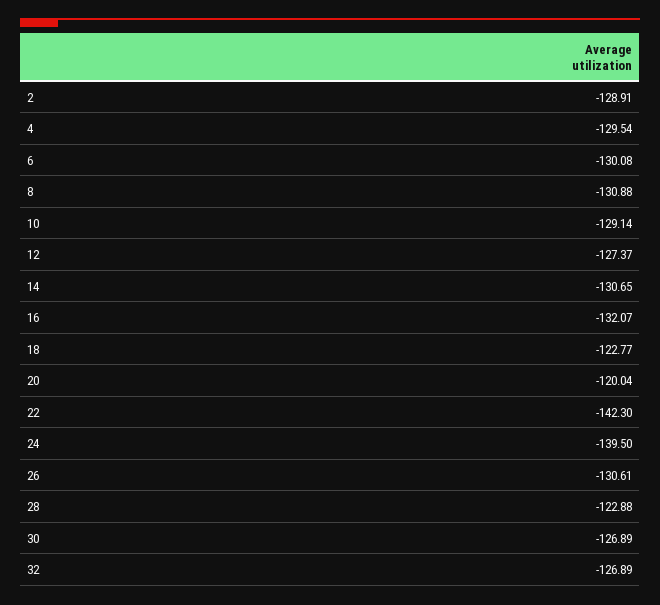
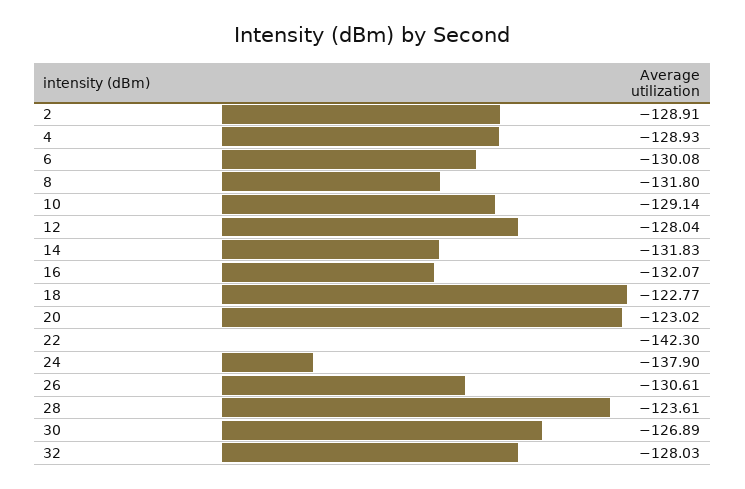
  {
    "2": -128.91,
-   "4": -129.54,
+   "4": -128.93,
    "6": -130.08,
-   "8": -130.88,
+   "8": -131.8,
    "10": -129.14,
-   "12": -127.37,
+   "12": -128.04,
-   "14": -130.65,
+   "14": -131.83,
    "16": -132.07,
    "18": -122.77,
-   "20": -120.04,
+   "20": -123.02,
    "22": -142.3,
-   "24": -139.5,
+   "24": -137.9,
    "26": -130.61,
-   "28": -122.88,
+   "28": -123.61,
    "30": -126.89,
-   "32": -126.89
+   "32": -128.03
  }

